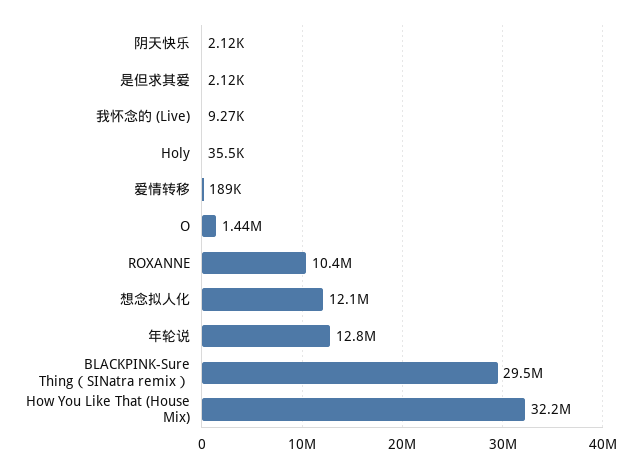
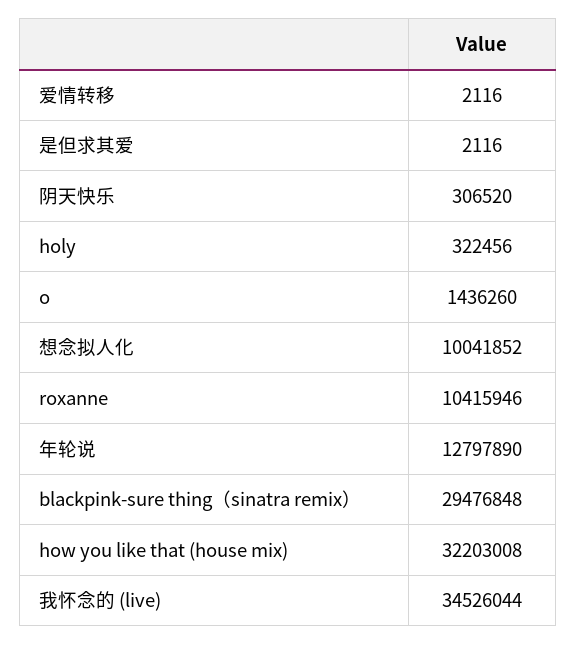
  {
-   "阴天快乐": 2120,
+   "阴天快乐": 306520,
    "是但求其爱": 2116,
-   "我怀念的 (Live)": 9270,
+   "我怀念的 (Live)": 34526044,
-   "Holy": 35500,
+   "Holy": 322456,
-   "爱情转移": 189000,
+   "爱情转移": 2116,
    "O": 1436260,
    "ROXANNE": 10415946,
-   "想念拟人化": 12100000,
+   "想念拟人化": 10041852,
    "年轮说": 12797890,
    "BLACKPINK-Sure Thing（SINatra remix）": 29476848,
    "How You Like That (House Mix)": 32203008
  }

